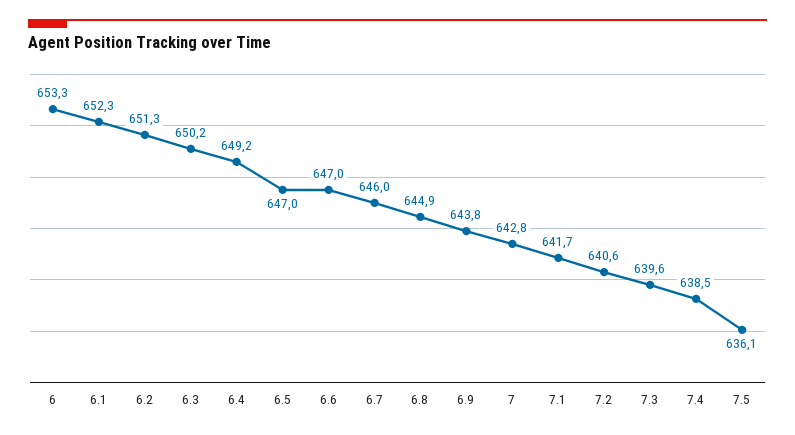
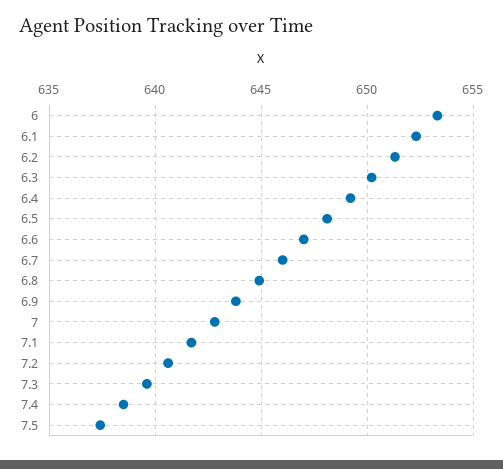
  {
    "6": 653.3,
    "6.1": 652.3,
    "6.2": 651.3,
    "6.3": 650.2,
    "6.4": 649.2,
-   "6.5": 647,
+   "6.5": 648,
    "6.6": 647,
    "6.7": 646,
    "6.8": 644.9,
    "6.9": 643.8,
    "7": 642.8,
    "7.1": 641.7,
    "7.2": 640.6,
    "7.3": 639.6,
    "7.4": 638.5,
-   "7.5": 636.1
+   "7.5": 637.5
  }

